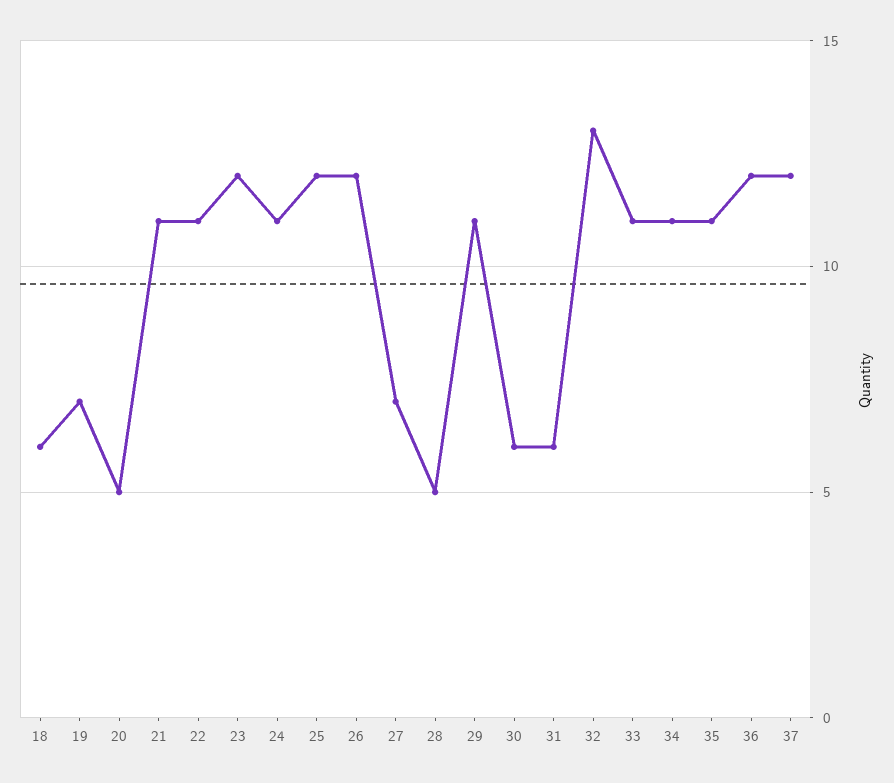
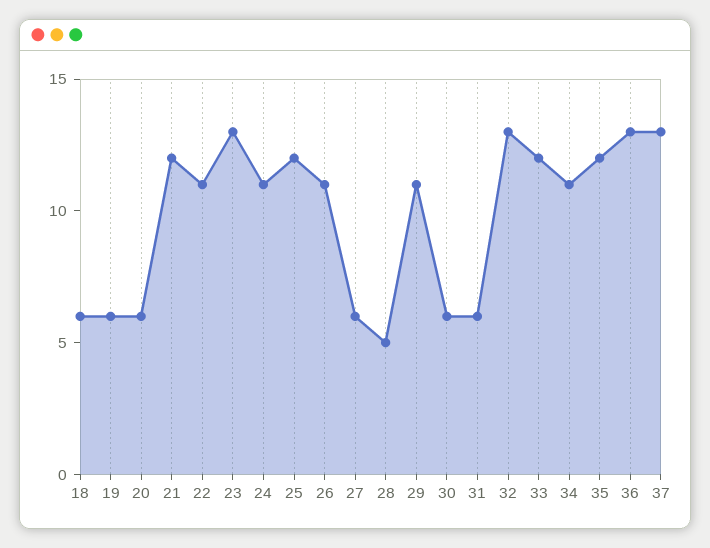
  {
    "18": 6,
-   "19": 7,
+   "19": 6,
-   "20": 5,
+   "20": 6,
-   "21": 11,
+   "21": 12,
    "22": 11,
-   "23": 12,
+   "23": 13,
    "24": 11,
    "25": 12,
-   "26": 12,
+   "26": 11,
-   "27": 7,
+   "27": 6,
    "28": 5,
    "29": 11,
    "30": 6,
    "31": 6,
    "32": 13,
-   "33": 11,
+   "33": 12,
    "34": 11,
-   "35": 11,
+   "35": 12,
-   "36": 12,
+   "36": 13,
-   "37": 12
+   "37": 13
  }

